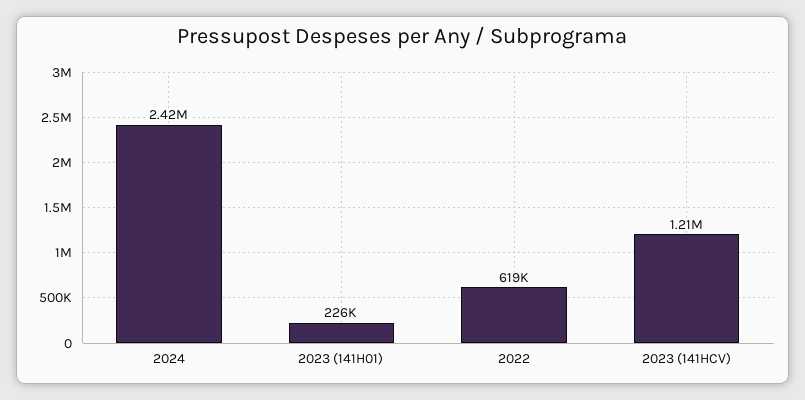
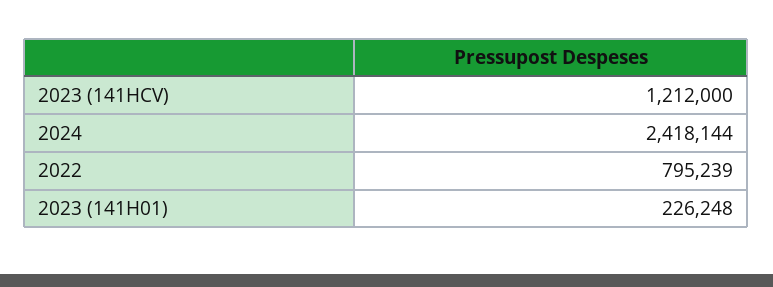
  {
    "2024": 2418144,
    "2023 (141H01)": 226248,
-   "2022": 619000,
+   "2022": 795239,
    "2023 (141HCV)": 1212000
  }

